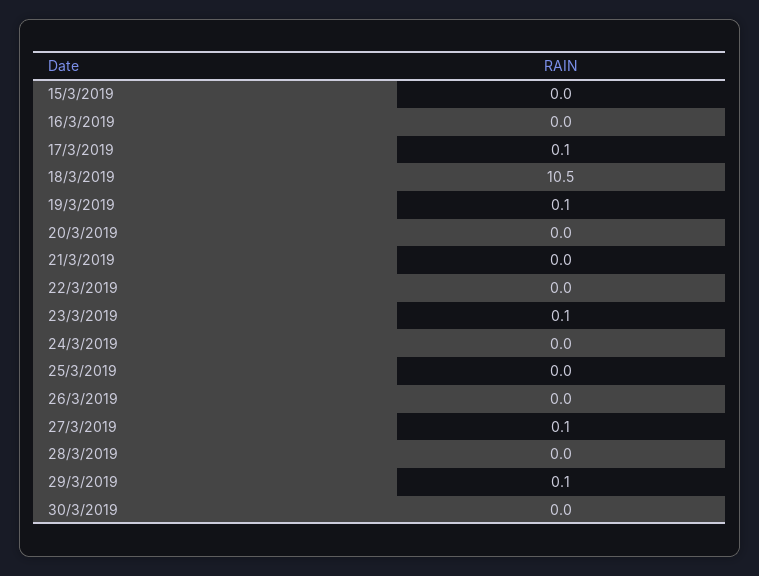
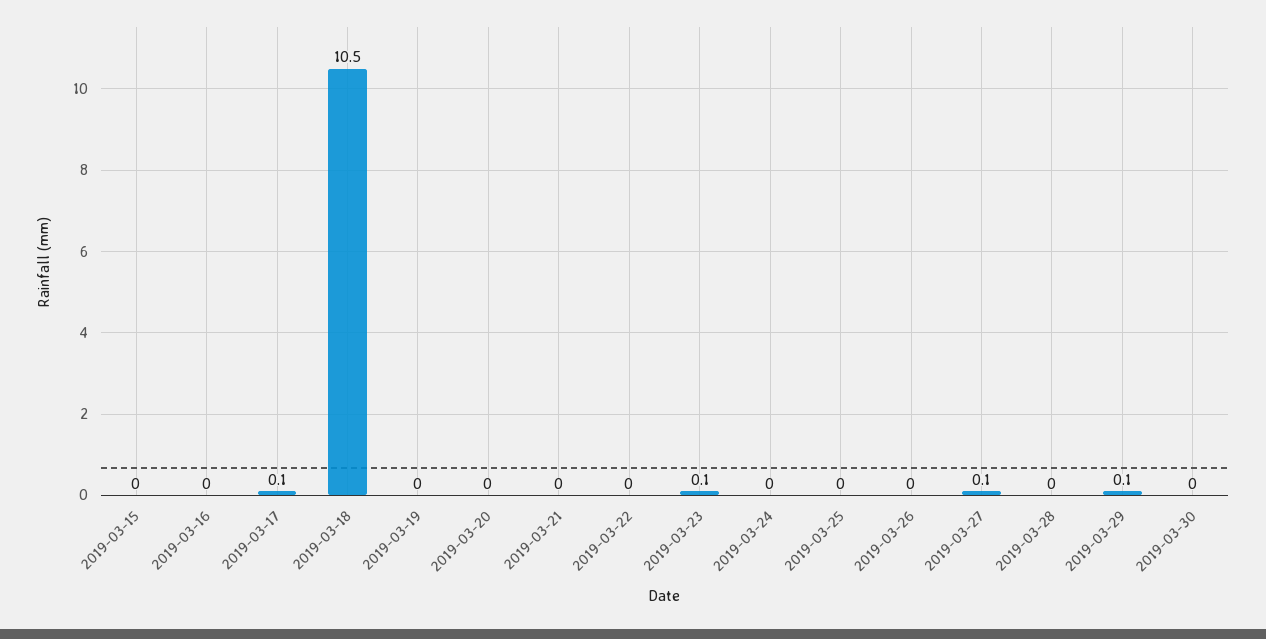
  {
    "15/3/2019": 0,
    "16/3/2019": 0,
    "17/3/2019": 0.1,
    "18/3/2019": 10.5,
-   "19/3/2019": 0.1,
+   "19/3/2019": 0,
    "20/3/2019": 0,
    "21/3/2019": 0,
    "22/3/2019": 0,
    "23/3/2019": 0.1,
    "24/3/2019": 0,
    "25/3/2019": 0,
    "26/3/2019": 0,
    "27/3/2019": 0.1,
    "28/3/2019": 0,
    "29/3/2019": 0.1,
    "30/3/2019": 0
  }

